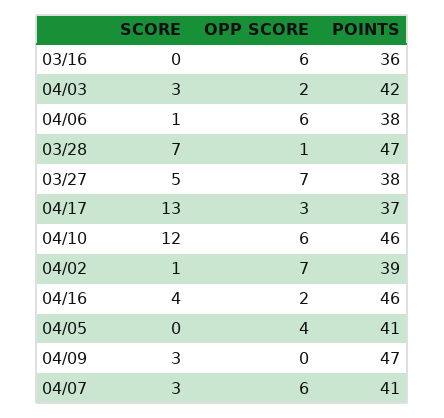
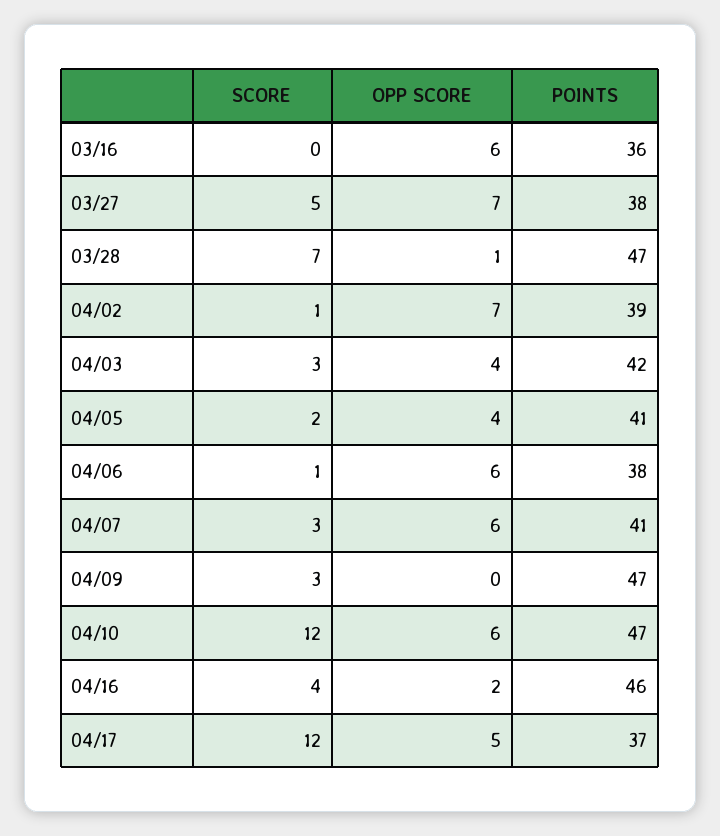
  {
    "SCORE": {
      "03/16": 0,
      "04/03": 3,
      "04/06": 1,
      "03/28": 7,
      "03/27": 5,
-     "04/17": 13,
+     "04/17": 12,
      "04/10": 12,
      "04/02": 1,
      "04/16": 4,
-     "04/05": 0,
+     "04/05": 2,
      "04/09": 3,
      "04/07": 3
    },
    "OPP SCORE": {
      "03/16": 6,
-     "04/03": 2,
+     "04/03": 4,
      "04/06": 6,
      "03/28": 1,
      "03/27": 7,
-     "04/17": 3,
+     "04/17": 5,
      "04/10": 6,
      "04/02": 7,
      "04/16": 2,
      "04/05": 4,
      "04/09": 0,
      "04/07": 6
    },
    "POINTS": {
      "03/16": 36,
      "04/03": 42,
      "04/06": 38,
      "03/28": 47,
      "03/27": 38,
      "04/17": 37,
-     "04/10": 46,
+     "04/10": 47,
      "04/02": 39,
      "04/16": 46,
      "04/05": 41,
      "04/09": 47,
      "04/07": 41
    }
  }

